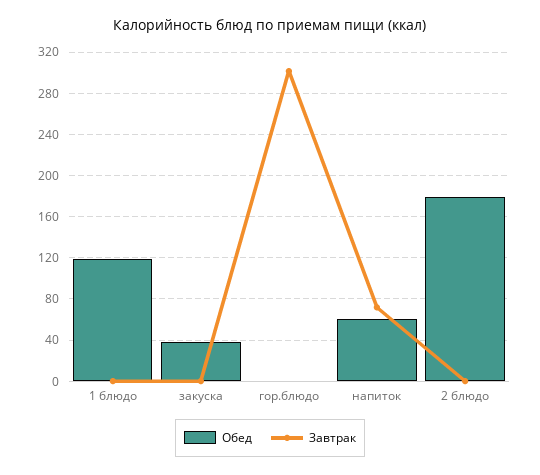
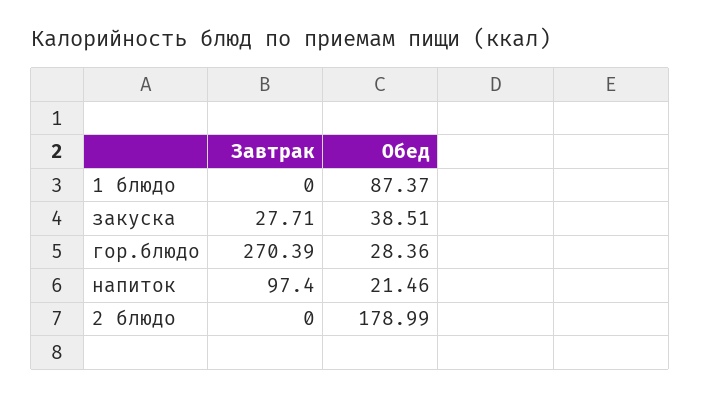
  {
    "Обед": {
-     "1 блюдо": 120,
+     "1 блюдо": 87.37,
      "закуска": 38.51,
-     "гор.блюдо": 0,
+     "гор.блюдо": 28.36,
-     "напиток": 60,
+     "напиток": 21.46,
      "2 блюдо": 178.99
    },
    "Завтрак": {
      "1 блюдо": 0,
-     "закуска": 0,
+     "закуска": 27.71,
-     "гор.блюдо": 300,
+     "гор.блюдо": 270.39,
-     "напиток": 70,
+     "напиток": 97.4,
      "2 блюдо": 0
    }
  }

